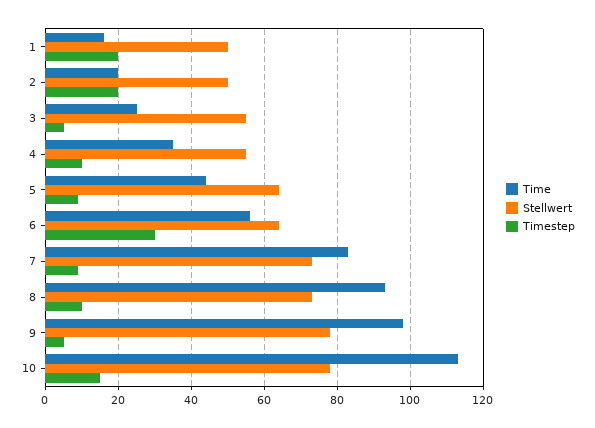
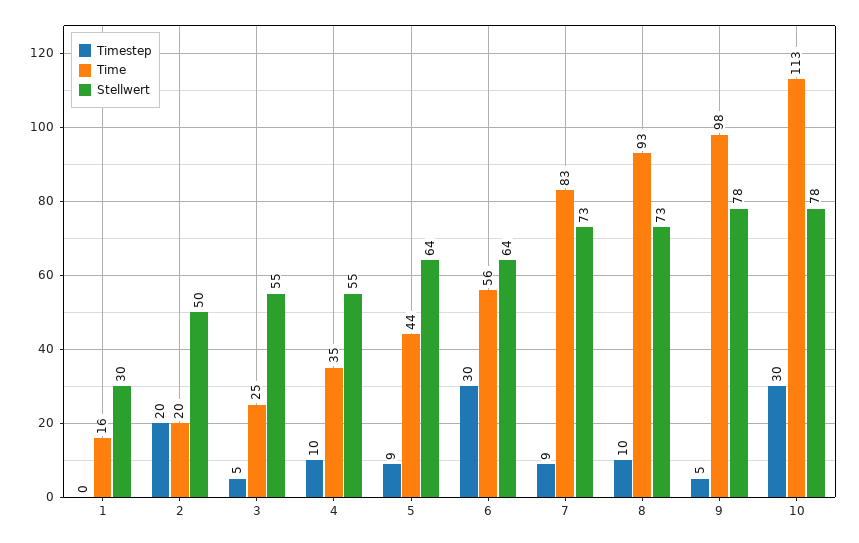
  {
    "Time": {
      "1": 16,
      "2": 20,
      "3": 25,
      "4": 35,
      "5": 44,
      "6": 56,
      "7": 83,
      "8": 93,
      "9": 98,
      "10": 113
    },
    "Stellwert": {
-     "1": 50,
+     "1": 30,
      "2": 50,
      "3": 55,
      "4": 55,
      "5": 64,
      "6": 64,
      "7": 73,
      "8": 73,
      "9": 78,
      "10": 78
    },
    "Timestep": {
-     "1": 20,
+     "1": 0,
      "2": 20,
      "3": 5,
      "4": 10,
      "5": 9,
      "6": 30,
      "7": 9,
      "8": 10,
      "9": 5,
-     "10": 15
+     "10": 30
    }
  }

